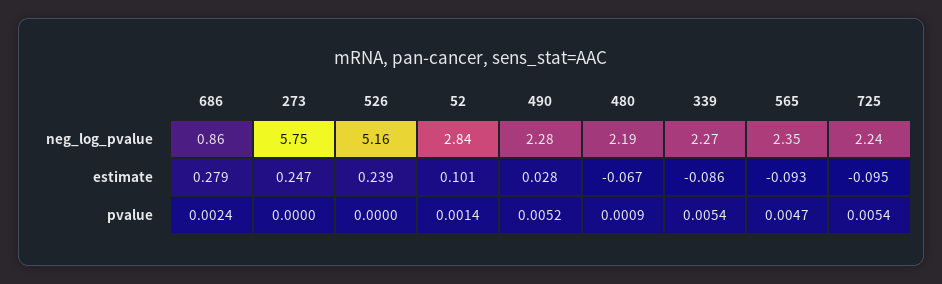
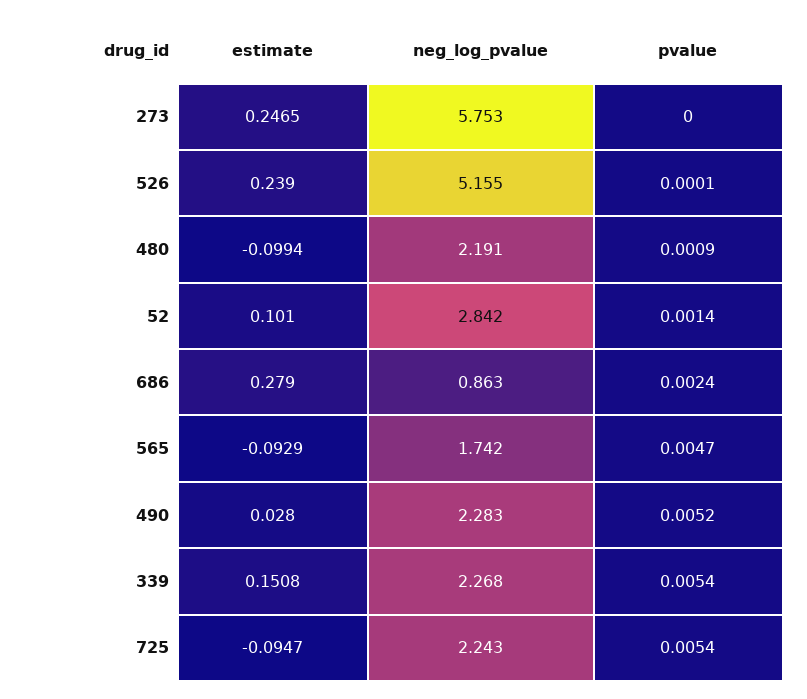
  {
    "686": {
      "neg_log_pvalue": 0.863,
      "estimate": 0.279,
      "pvalue": 0.0024
    },
    "273": {
      "neg_log_pvalue": 5.753,
      "estimate": 0.2465,
      "pvalue": 0
    },
    "526": {
      "neg_log_pvalue": 5.155,
      "estimate": 0.239,
-     "pvalue": 0
+     "pvalue": 0.0001
    },
    "52": {
      "neg_log_pvalue": 2.842,
      "estimate": 0.101,
      "pvalue": 0.0014
    },
    "490": {
      "neg_log_pvalue": 2.283,
      "estimate": 0.028,
      "pvalue": 0.0052
    },
    "480": {
      "neg_log_pvalue": 2.191,
-     "estimate": -0.067,
+     "estimate": -0.0994,
      "pvalue": 0.0009
    },
    "339": {
      "neg_log_pvalue": 2.268,
-     "estimate": -0.086,
+     "estimate": 0.1508,
      "pvalue": 0.0054
    },
    "565": {
-     "neg_log_pvalue": 2.35,
+     "neg_log_pvalue": 1.742,
      "estimate": -0.0929,
      "pvalue": 0.0047
    },
    "725": {
      "neg_log_pvalue": 2.243,
      "estimate": -0.0947,
      "pvalue": 0.0054
    }
  }

